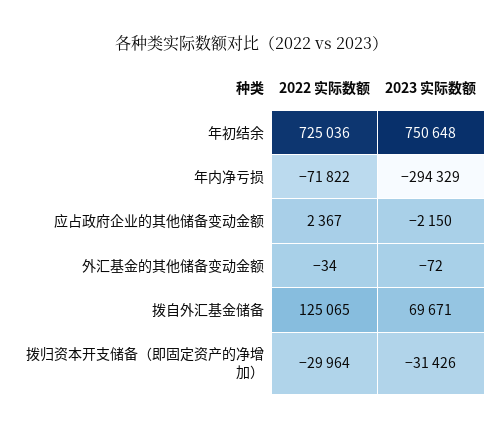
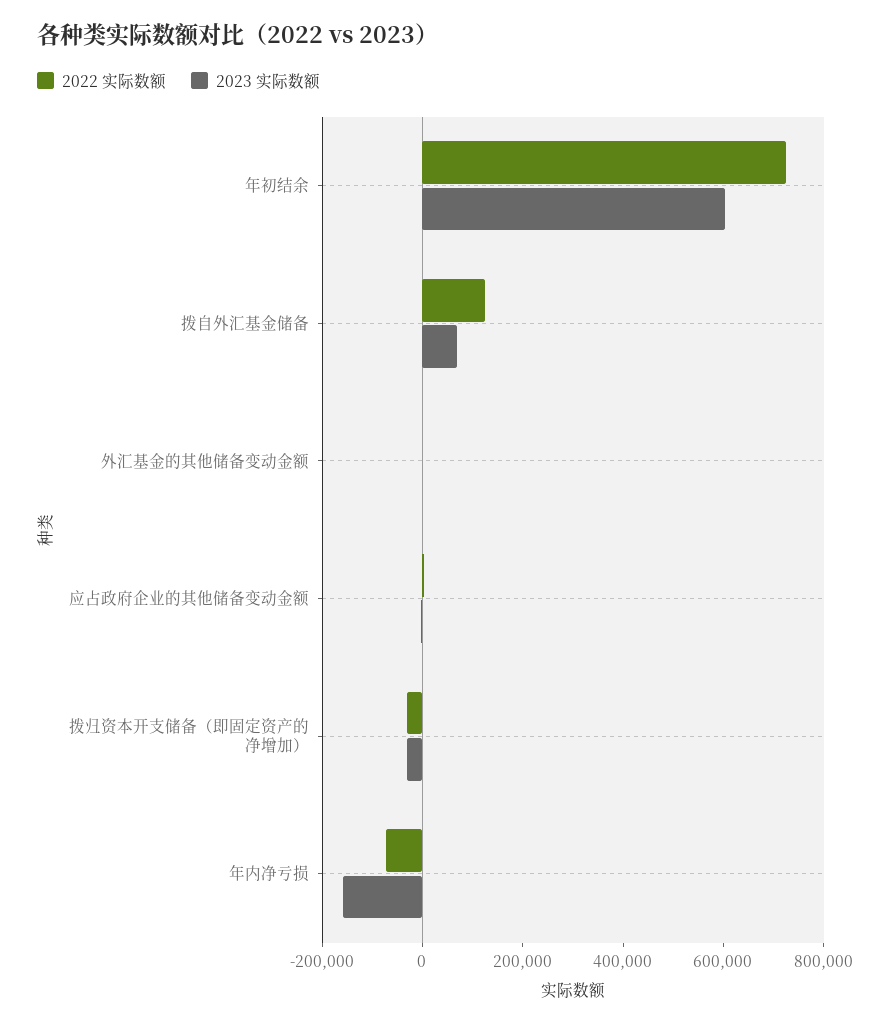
  {
    "2022 实际数额": {
      "年初结余": 725036,
      "年内净亏损": -71822,
      "应占政府企业的其他储备变动金额": 2367,
      "外汇基金的其他储备变动金额": -34,
      "拨自外汇基金储备": 125065,
      "拨归资本开支储备（即固定资产的净增加）": -29964
    },
    "2023 实际数额": {
-     "年初结余": 750648,
+     "年初结余": 600000,
-     "年内净亏损": -294329,
+     "年内净亏损": -150000,
      "应占政府企业的其他储备变动金额": -2150,
      "外汇基金的其他储备变动金额": -72,
      "拨自外汇基金储备": 69671,
      "拨归资本开支储备（即固定资产的净增加）": -31426
    }
  }

